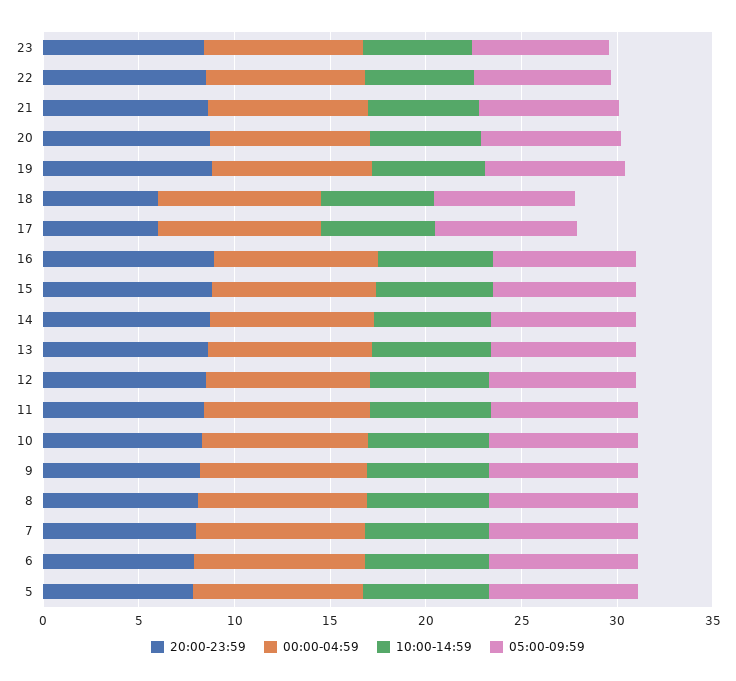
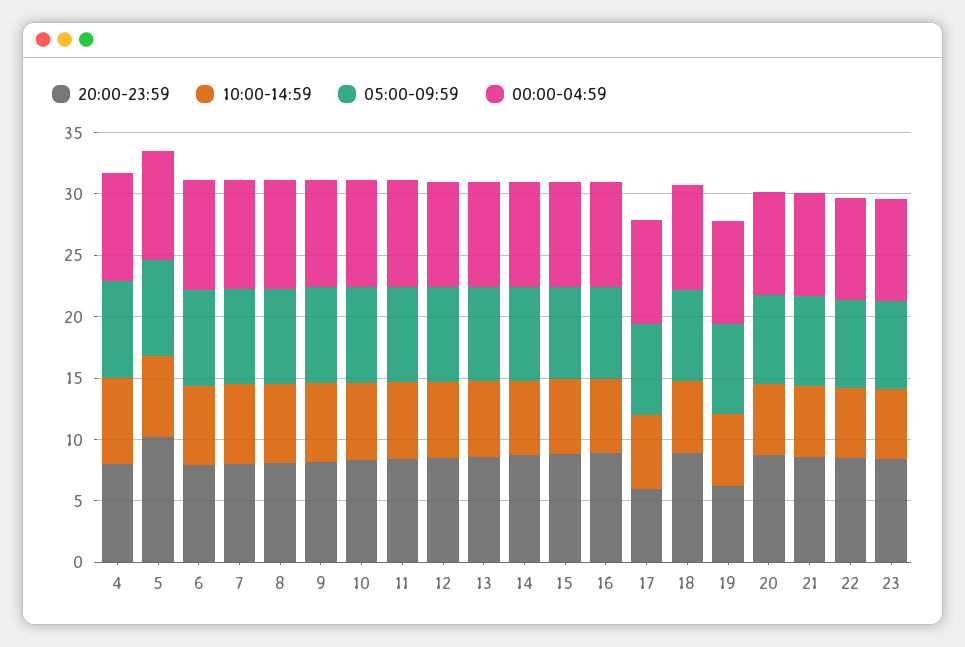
  {
    "20:00-23:59": {
      "23": 8,
      "22": 9,
      "21": 9,
      "20": 9,
-     "19": 9,
+     "19": 6,
-     "18": 6,
+     "18": 9,
      "17": 6,
      "16": 9,
      "15": 9,
      "14": 9,
      "13": 9,
      "12": 9,
      "11": 8,
      "10": 8,
      "9": 8,
      "8": 8,
      "7": 8,
      "6": 8,
-     "5": 8
+     "5": 10,
+     "4": 8
    },
    "00:00-04:59": {
      "23": 8,
      "22": 8,
      "21": 8,
      "20": 8,
      "19": 8,
      "18": 9,
      "17": 9,
      "16": 9,
      "15": 9,
      "14": 9,
      "13": 9,
      "12": 9,
      "11": 9,
      "10": 9,
      "9": 9,
      "8": 9,
      "7": 9,
      "6": 9,
-     "5": 9
+     "5": 9,
+     "4": 9
    },
    "10:00-14:59": {
      "23": 6,
      "22": 6,
      "21": 6,
      "20": 6,
      "19": 6,
      "18": 6,
      "17": 6,
      "16": 6,
      "15": 6,
      "14": 6,
      "13": 6,
      "12": 6,
      "11": 6,
      "10": 6,
      "9": 6,
      "8": 6,
      "7": 7,
      "6": 7,
-     "5": 7
+     "5": 7,
+     "4": 7
    },
    "05:00-09:59": {
      "23": 7,
      "22": 7,
      "21": 7,
      "20": 7,
      "19": 7,
      "18": 7,
      "17": 7,
      "16": 8,
      "15": 8,
      "14": 8,
      "13": 8,
      "12": 8,
      "11": 8,
      "10": 8,
      "9": 8,
      "8": 8,
      "7": 8,
      "6": 8,
-     "5": 8
+     "5": 8,
+     "4": 8
    }
  }

